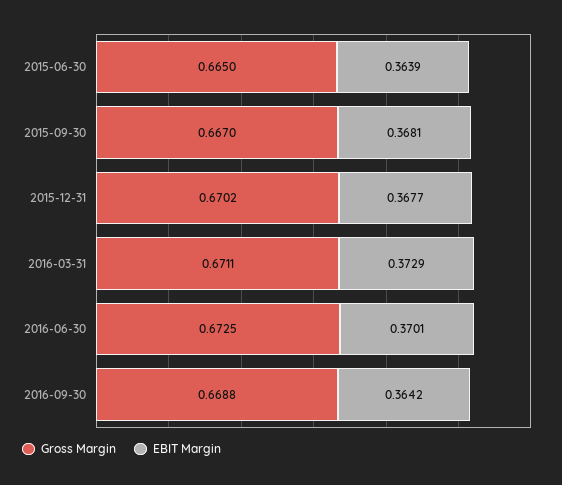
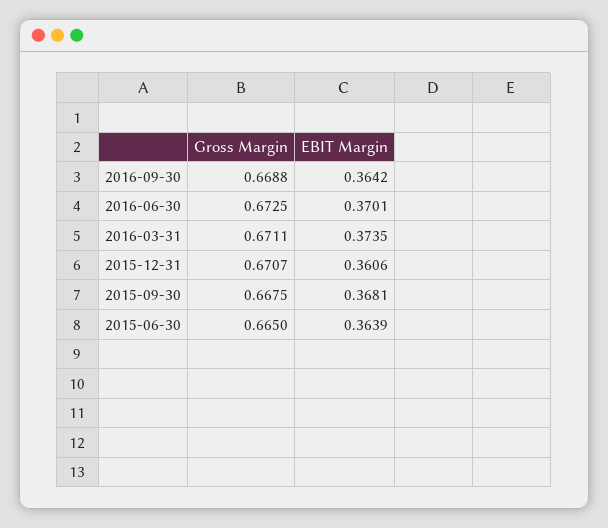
  {
    "Gross Margin": {
      "2015-06-30": 0.665,
-     "2015-09-30": 0.667,
+     "2015-09-30": 0.6675,
-     "2015-12-31": 0.6702,
+     "2015-12-31": 0.6707,
      "2016-03-31": 0.6711,
      "2016-06-30": 0.6725,
      "2016-09-30": 0.6688
    },
    "EBIT Margin": {
      "2015-06-30": 0.3639,
      "2015-09-30": 0.3681,
-     "2015-12-31": 0.3677,
+     "2015-12-31": 0.3606,
-     "2016-03-31": 0.3729,
+     "2016-03-31": 0.3735,
      "2016-06-30": 0.3701,
      "2016-09-30": 0.3642
    }
  }

